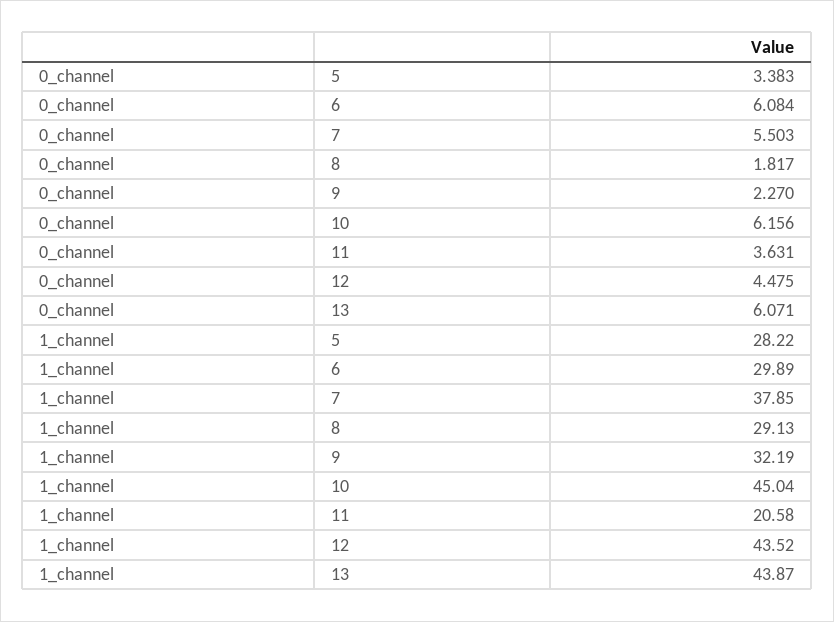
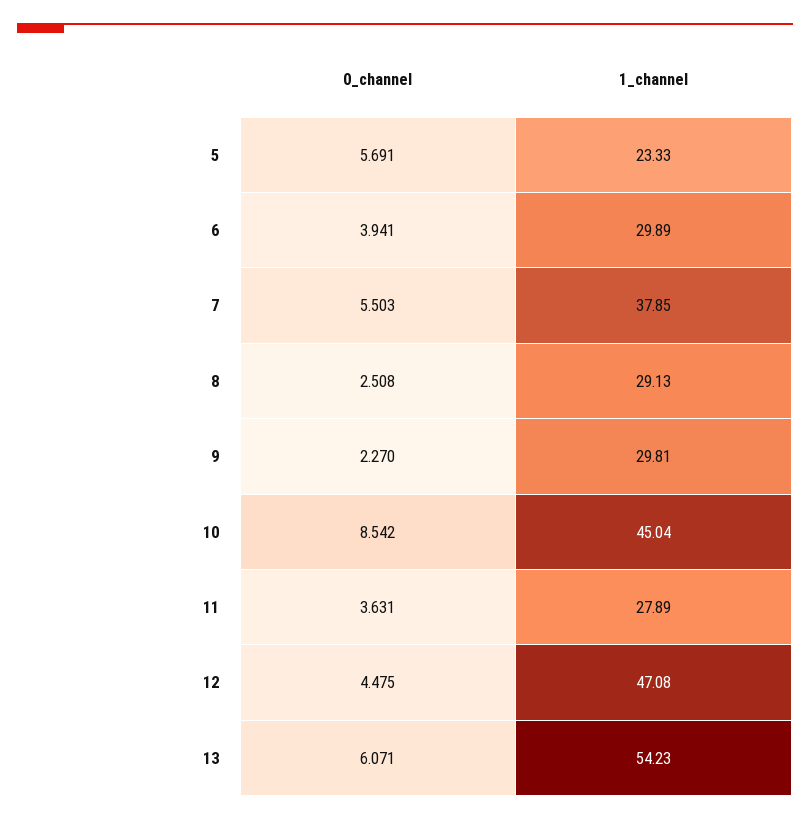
  {
    "0_channel": {
-     "5": 3.383,
+     "5": 5.691,
-     "6": 6.084,
+     "6": 3.941,
      "7": 5.503,
-     "8": 1.817,
+     "8": 2.508,
      "9": 2.27,
-     "10": 6.156,
+     "10": 8.542,
      "11": 3.631,
      "12": 4.475,
      "13": 6.071
    },
    "1_channel": {
-     "5": 28.22,
+     "5": 23.33,
      "6": 29.89,
      "7": 37.85,
      "8": 29.13,
-     "9": 32.19,
+     "9": 29.81,
      "10": 45.04,
-     "11": 20.58,
+     "11": 27.89,
-     "12": 43.52,
+     "12": 47.08,
-     "13": 43.87
+     "13": 54.23
    }
  }

